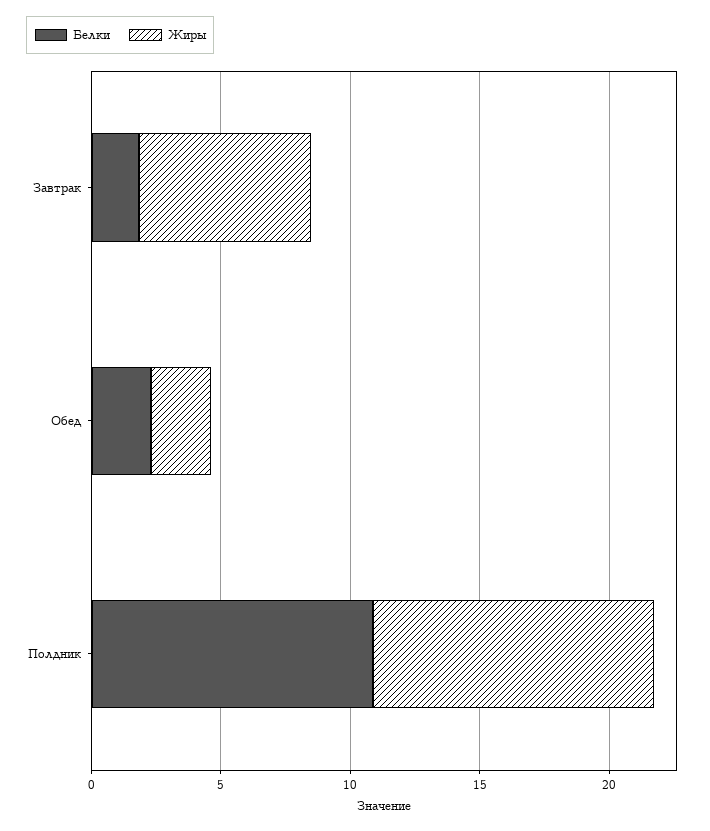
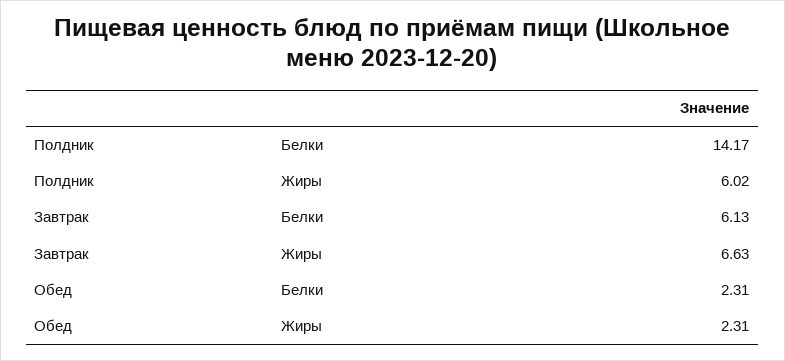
  {
    "Белки": {
-     "Завтрак": 2,
+     "Завтрак": 6.13,
      "Обед": 2.31,
-     "Полдник": 11
+     "Полдник": 14.17
    },
    "Жиры": {
      "Завтрак": 6.63,
      "Обед": 2.31,
-     "Полдник": 11
+     "Полдник": 6.02
    }
  }

